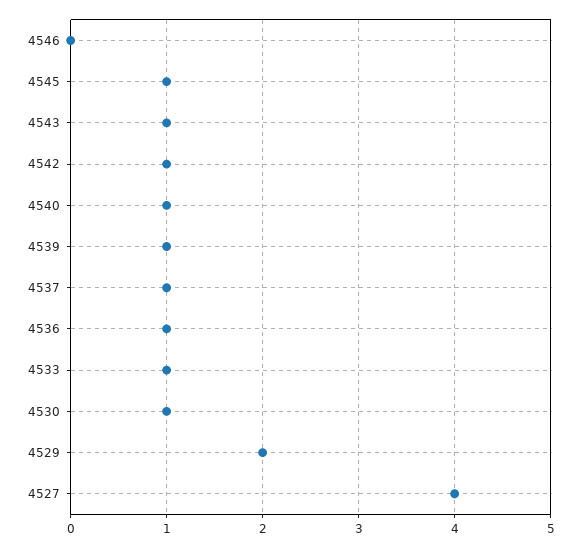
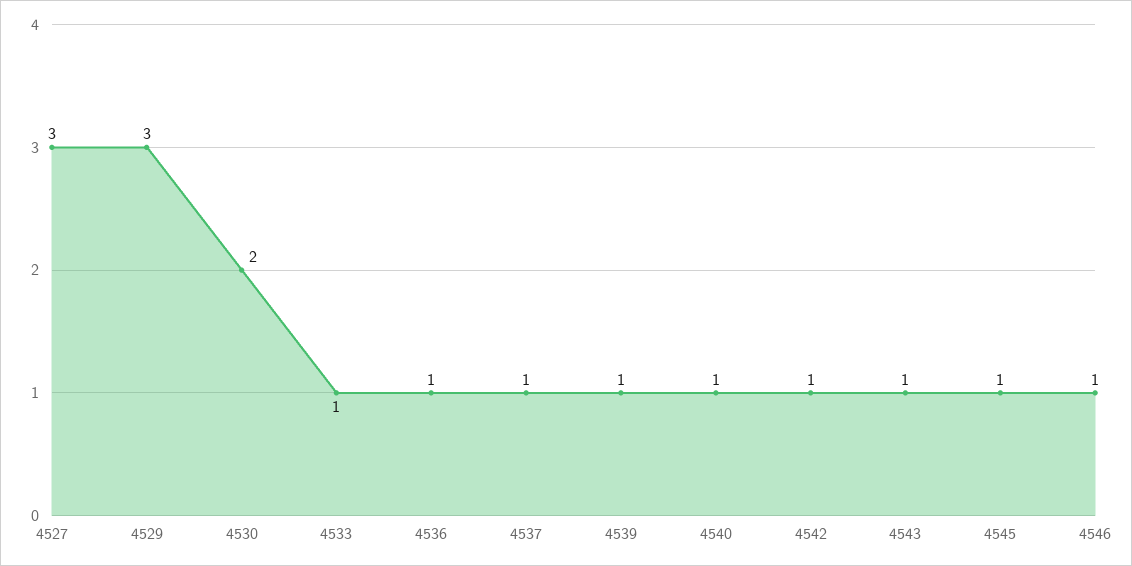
  {
-   "4546": 0,
+   "4546": 1,
    "4545": 1,
    "4543": 1,
    "4542": 1,
    "4540": 1,
    "4539": 1,
    "4537": 1,
    "4536": 1,
    "4533": 1,
-   "4530": 1,
+   "4530": 2,
-   "4529": 2,
+   "4529": 3,
-   "4527": 4
+   "4527": 3
  }

